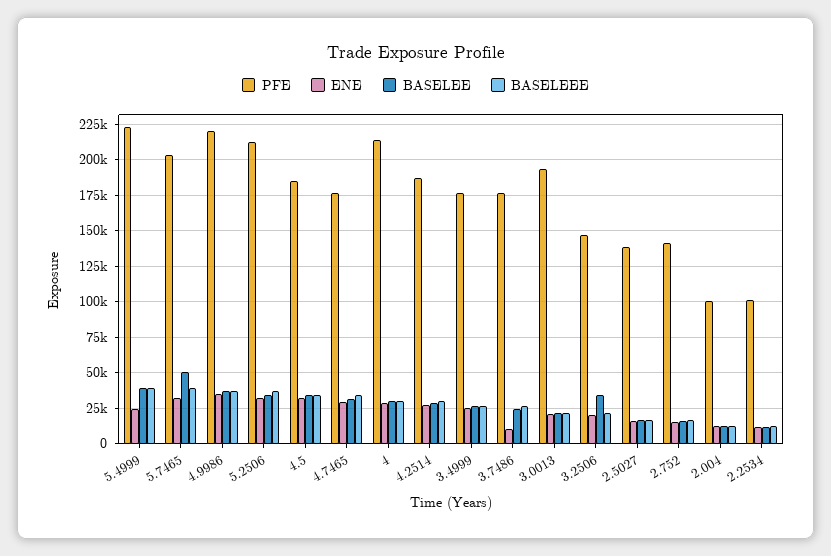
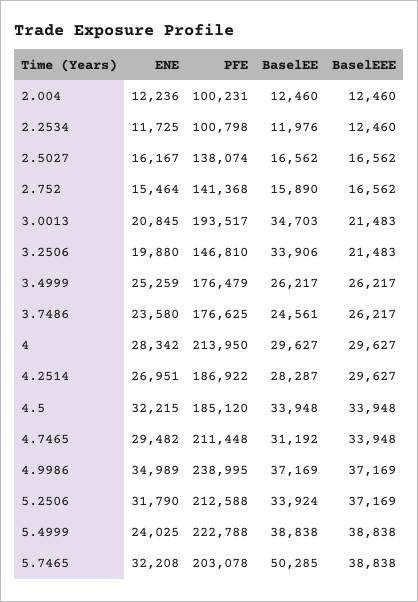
  {
    "PFE": {
      "5.4999": 222788,
      "5.7465": 203078,
-     "4.9986": 220000,
+     "4.9986": 238995,
      "5.2506": 212588,
      "4.5": 185120,
-     "4.7465": 175000,
+     "4.7465": 211448,
      "4": 213950,
      "4.2514": 186922,
      "3.4999": 176479,
      "3.7486": 176625,
      "3.0013": 193517,
      "3.2506": 146810,
      "2.5027": 138074,
      "2.752": 141368,
      "2.004": 100231,
      "2.2534": 100798
    },
    "ENE": {
      "5.4999": 24025,
      "5.7465": 32208,
      "4.9986": 34989,
      "5.2506": 31790,
      "4.5": 32215,
      "4.7465": 29482,
      "4": 28342,
      "4.2514": 26951,
      "3.4999": 25259,
-     "3.7486": 10000,
+     "3.7486": 23580,
      "3.0013": 20845,
      "3.2506": 19880,
      "2.5027": 16167,
      "2.752": 15464,
      "2.004": 12236,
      "2.2534": 11725
    },
    "BASELEE": {
      "5.4999": 38838,
      "5.7465": 50285,
      "4.9986": 37169,
      "5.2506": 33924,
      "4.5": 33948,
      "4.7465": 31192,
      "4": 29627,
      "4.2514": 28287,
      "3.4999": 26217,
      "3.7486": 24561,
-     "3.0013": 20000,
+     "3.0013": 34703,
      "3.2506": 33906,
      "2.5027": 16562,
      "2.752": 15890,
      "2.004": 12460,
      "2.2534": 11976
    },
    "BASELEEE": {
      "5.4999": 38838,
      "5.7465": 38838,
      "4.9986": 37169,
      "5.2506": 37169,
      "4.5": 33948,
      "4.7465": 33948,
      "4": 29627,
      "4.2514": 29627,
      "3.4999": 26217,
      "3.7486": 26217,
      "3.0013": 21483,
      "3.2506": 21483,
      "2.5027": 16562,
      "2.752": 16562,
      "2.004": 12460,
      "2.2534": 12460
    }
  }

